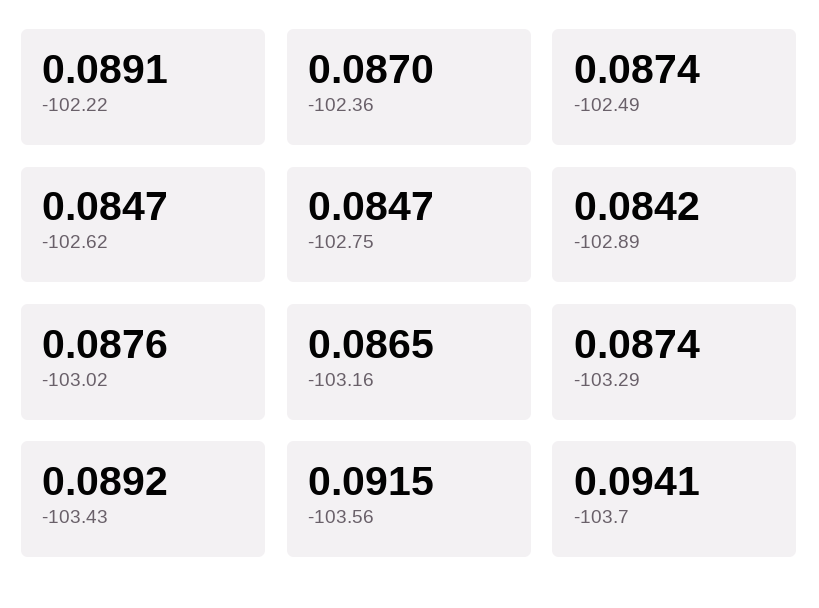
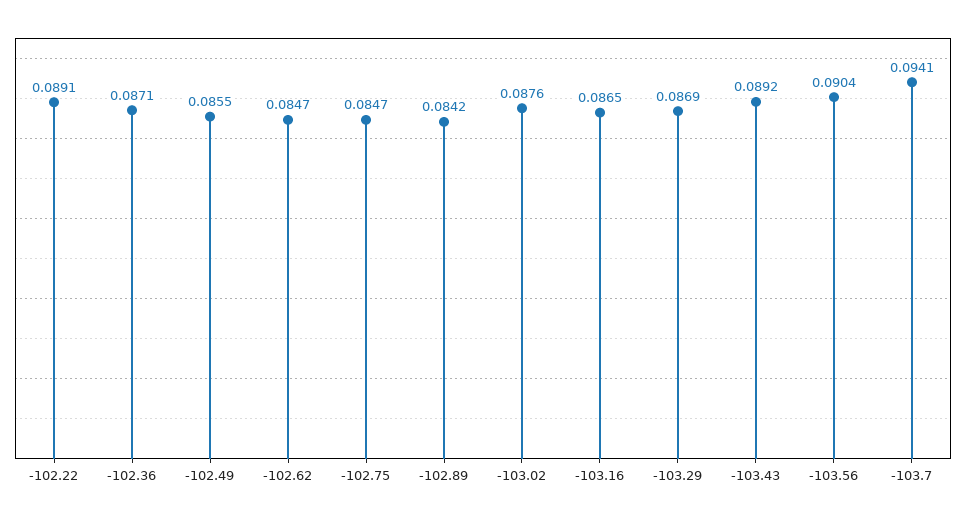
  {
    "-102.22": 0.0891,
-   "-102.36": 0.087,
+   "-102.36": 0.0871,
-   "-102.49": 0.0874,
+   "-102.49": 0.0855,
    "-102.62": 0.0847,
    "-102.75": 0.0847,
    "-102.89": 0.0842,
    "-103.02": 0.0876,
    "-103.16": 0.0865,
-   "-103.29": 0.0874,
+   "-103.29": 0.0869,
    "-103.43": 0.0892,
-   "-103.56": 0.0915,
+   "-103.56": 0.0904,
    "-103.7": 0.0941
  }

